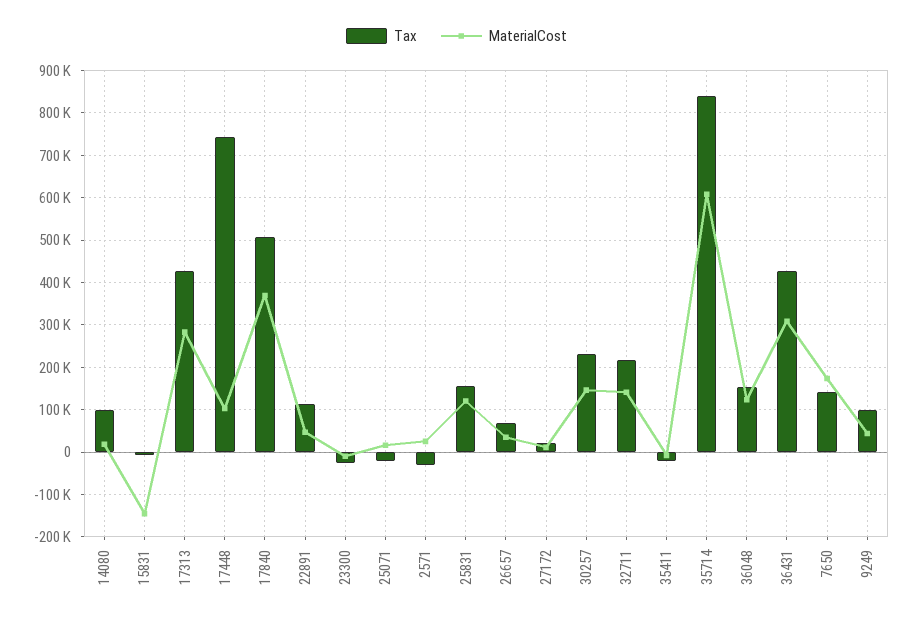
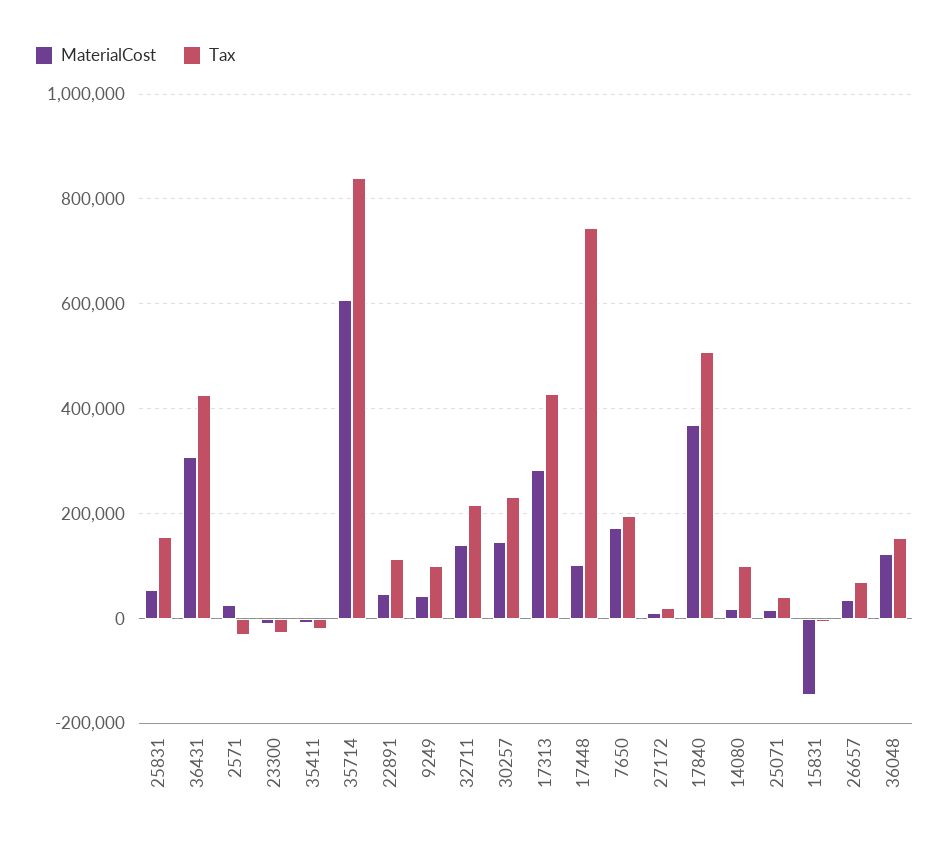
  {
    "Tax": {
      "14080": 100000,
      "15831": 0,
      "17313": 420000,
      "17448": 740000,
      "17840": 500000,
      "22891": 120000,
      "23300": -20000,
-     "25071": -20000,
+     "25071": 40000,
      "2571": -40000,
      "25831": 160000,
      "26657": 60000,
      "27172": 20000,
      "30257": 240000,
      "32711": 220000,
      "35411": -20000,
      "35714": 840000,
      "36048": 160000,
      "36431": 420000,
-     "7650": 140000,
+     "7650": 200000,
      "9249": 100000
    },
    "MaterialCost": {
      "14080": 20000,
      "15831": -140000,
      "17313": 280000,
      "17448": 100000,
      "17840": 360000,
      "22891": 40000,
      "23300": 0,
      "25071": 20000,
      "2571": 20000,
-     "25831": 120000,
+     "25831": 60000,
      "26657": 40000,
      "27172": 20000,
      "30257": 140000,
      "32711": 140000,
      "35411": 0,
      "35714": 600000,
      "36048": 120000,
      "36431": 300000,
      "7650": 180000,
      "9249": 40000
    }
  }

